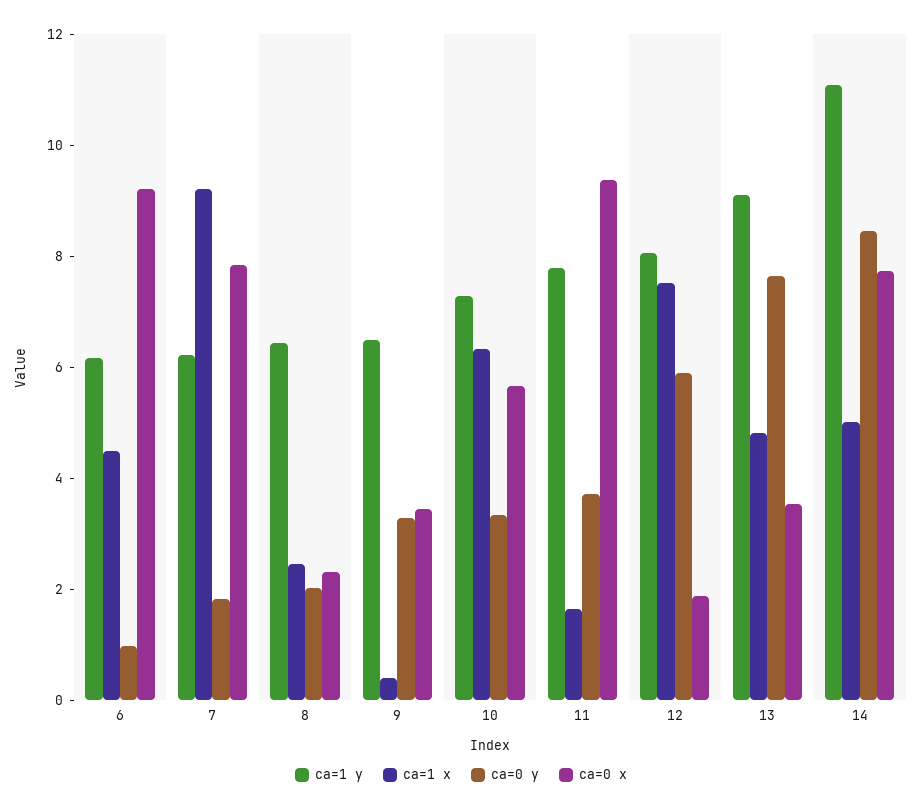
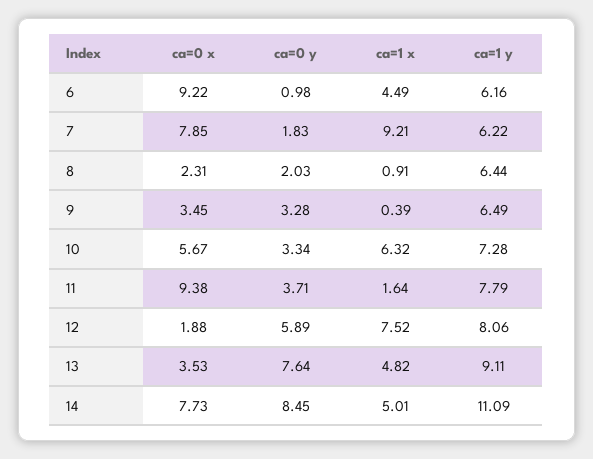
  {
    "ca=1 y": {
      "6": 6.16,
      "7": 6.22,
      "8": 6.44,
      "9": 6.49,
      "10": 7.28,
      "11": 7.79,
      "12": 8.06,
      "13": 9.11,
      "14": 11.09
    },
    "ca=1 x": {
      "6": 4.49,
      "7": 9.21,
-     "8": 2.5,
+     "8": 0.91,
      "9": 0.39,
      "10": 6.32,
      "11": 1.64,
      "12": 7.52,
      "13": 4.82,
      "14": 5.01
    },
    "ca=0 y": {
      "6": 0.98,
      "7": 1.83,
      "8": 2.03,
      "9": 3.28,
      "10": 3.34,
      "11": 3.71,
      "12": 5.89,
      "13": 7.64,
      "14": 8.45
    },
    "ca=0 x": {
      "6": 9.22,
      "7": 7.85,
      "8": 2.31,
      "9": 3.45,
      "10": 5.67,
      "11": 9.38,
      "12": 1.88,
      "13": 3.53,
      "14": 7.73
    }
  }

